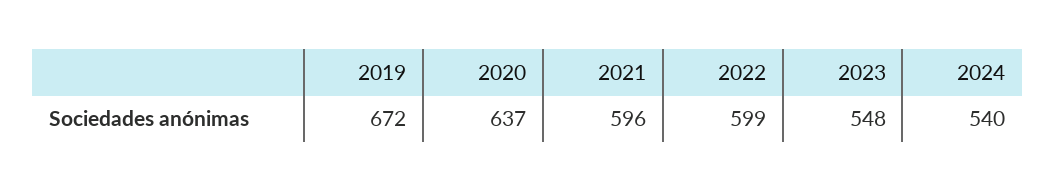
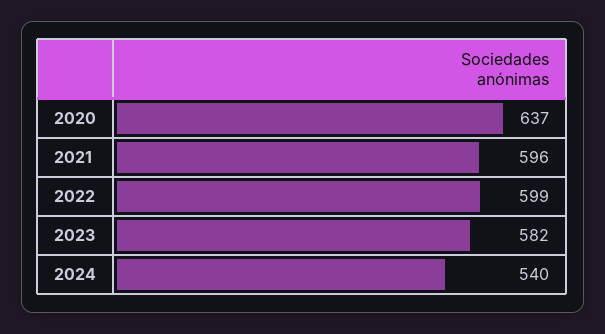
  {
-   "2019": 672,
    "2020": 637,
    "2021": 596,
    "2022": 599,
-   "2023": 548,
+   "2023": 582,
    "2024": 540
  }

